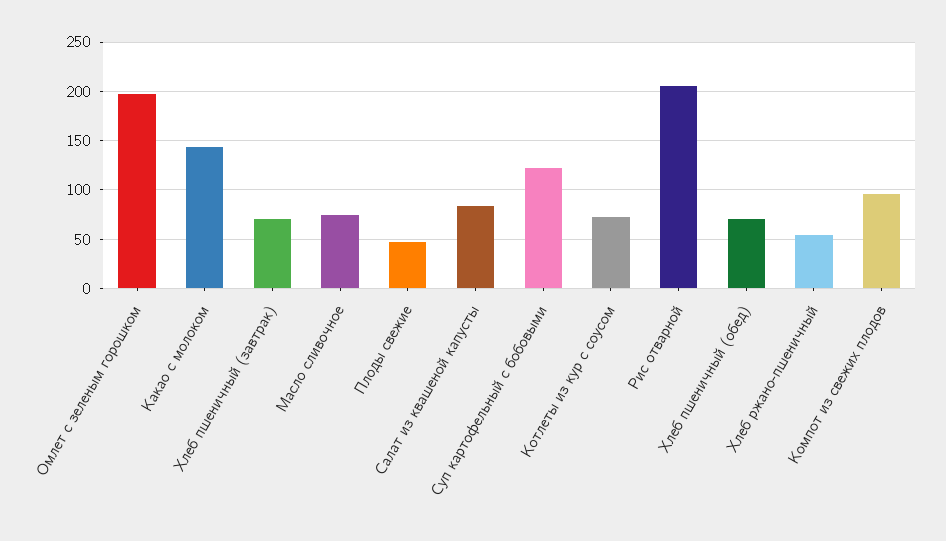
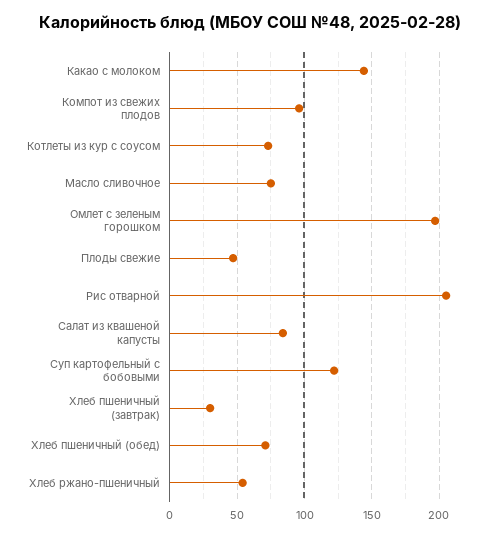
  {
    "Омлет с зеленым горошком": 195,
    "Какао с молоком": 145,
-   "Хлеб пшеничный (завтрак)": 70,
+   "Хлеб пшеничный (завтрак)": 30,
    "Масло сливочное": 75,
    "Плоды свежие": 45,
    "Салат из квашеной капусты": 85,
    "Суп картофельный с бобовыми": 120,
    "Котлеты из кур с соусом": 75,
    "Рис отварной": 205,
    "Хлеб пшеничный (обед)": 70,
    "Хлеб ржано-пшеничный": 55,
    "Компот из свежих плодов": 95
  }

